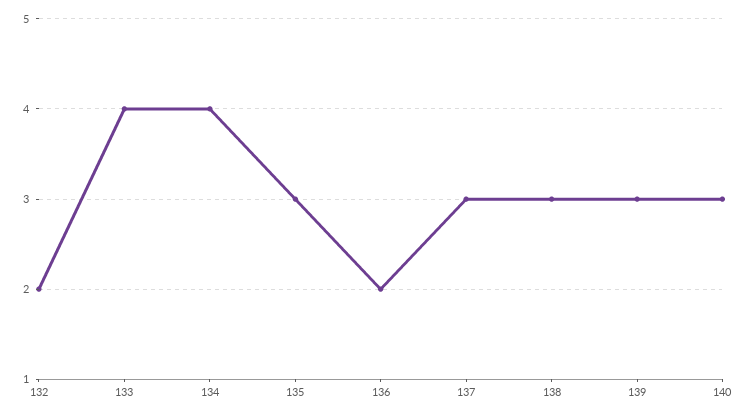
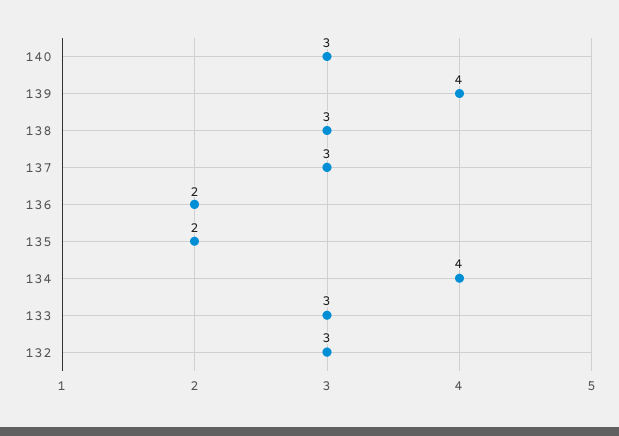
  {
-   "132": 2,
+   "132": 3,
-   "133": 4,
+   "133": 3,
    "134": 4,
-   "135": 3,
+   "135": 2,
    "136": 2,
    "137": 3,
    "138": 3,
-   "139": 3,
+   "139": 4,
    "140": 3
  }

